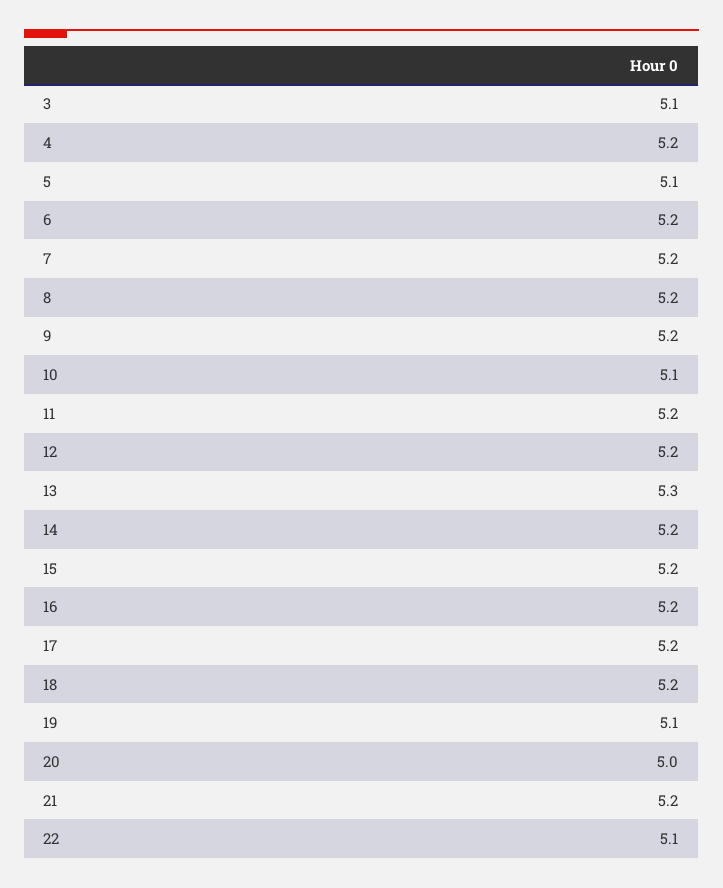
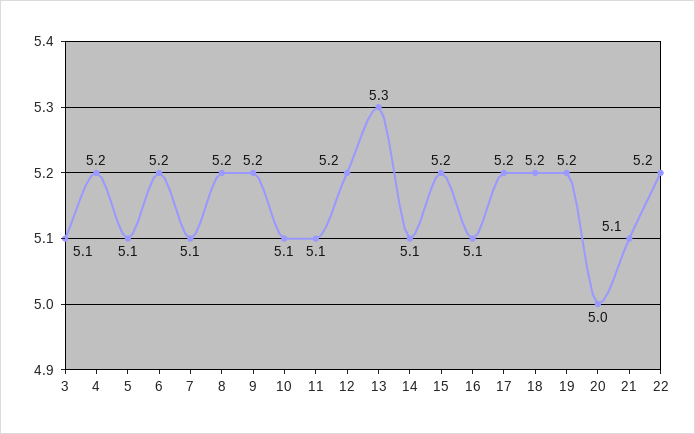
  {
    "3": 5.1,
    "4": 5.2,
    "5": 5.1,
    "6": 5.2,
-   "7": 5.2,
+   "7": 5.1,
    "8": 5.2,
    "9": 5.2,
    "10": 5.1,
-   "11": 5.2,
+   "11": 5.1,
    "12": 5.2,
    "13": 5.3,
-   "14": 5.2,
+   "14": 5.1,
    "15": 5.2,
-   "16": 5.2,
+   "16": 5.1,
    "17": 5.2,
    "18": 5.2,
-   "19": 5.1,
+   "19": 5.2,
    "20": 5,
-   "21": 5.2,
+   "21": 5.1,
-   "22": 5.1
+   "22": 5.2
  }

